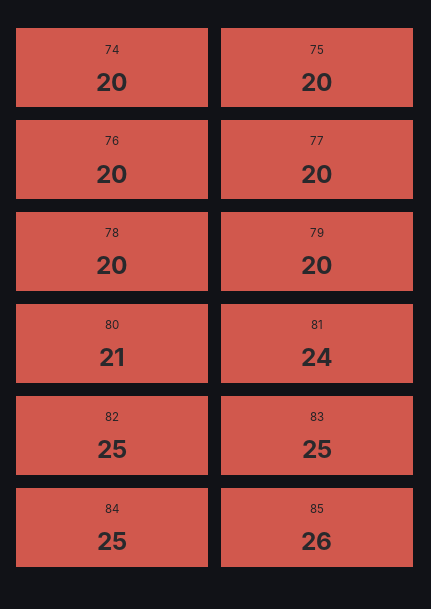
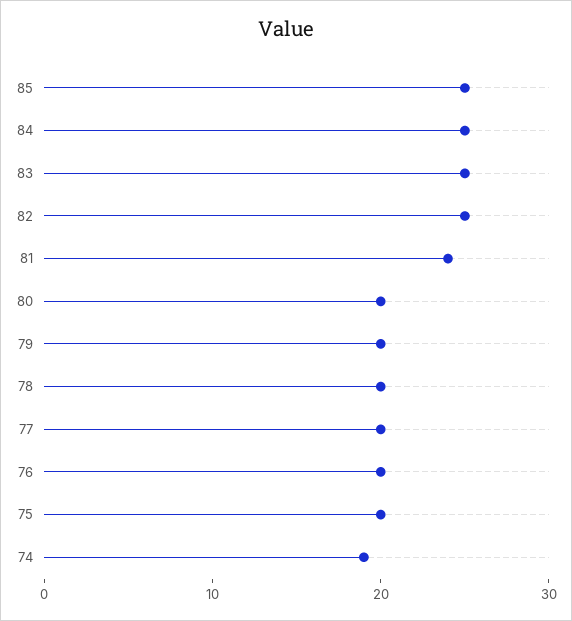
  {
-   "74": 20,
+   "74": 19,
    "75": 20,
    "76": 20,
    "77": 20,
    "78": 20,
    "79": 20,
-   "80": 21,
+   "80": 20,
    "81": 24,
    "82": 25,
    "83": 25,
    "84": 25,
-   "85": 26
+   "85": 25
  }

